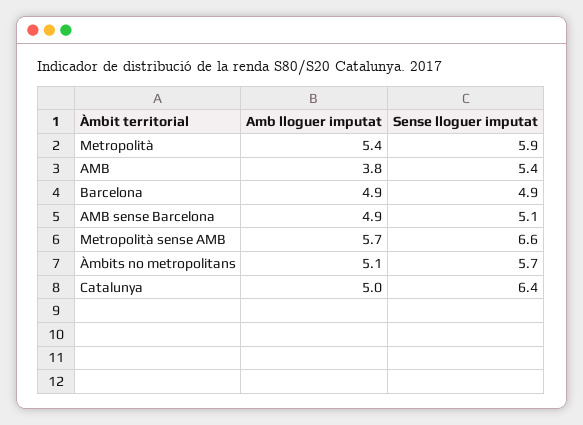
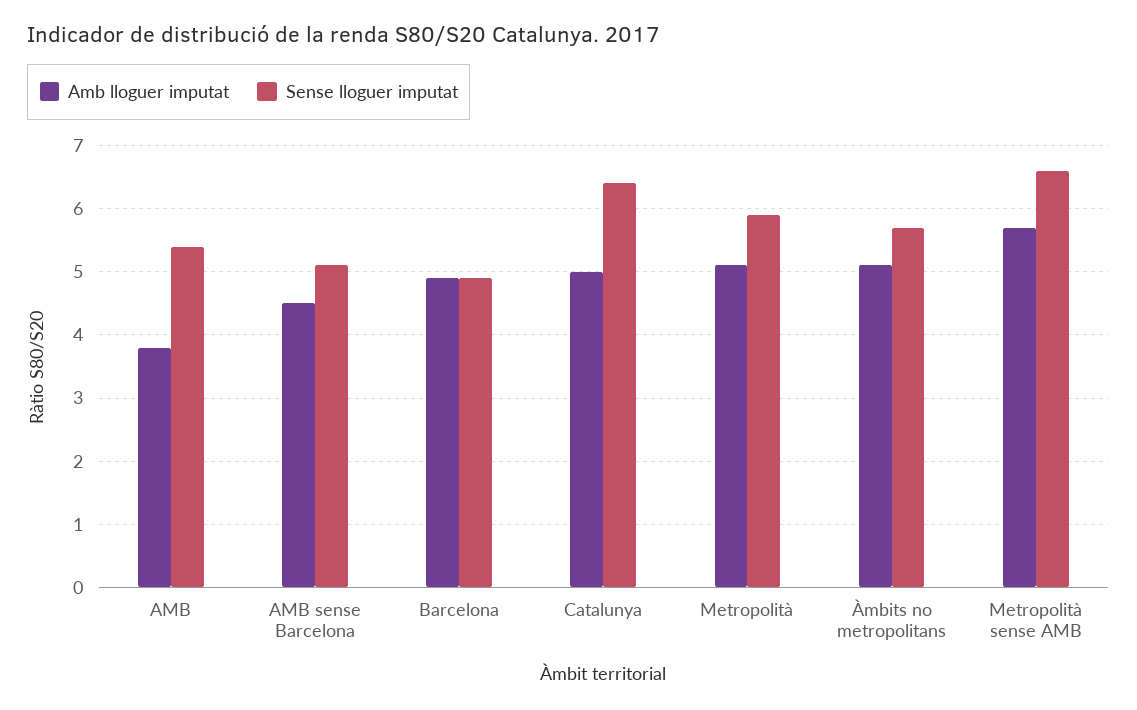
  {
    "Amb lloguer imputat": {
-     "Metropolità": 5.4,
+     "Metropolità": 5.1,
      "AMB": 3.8,
      "Barcelona": 4.9,
-     "AMB sense Barcelona": 4.9,
+     "AMB sense Barcelona": 4.5,
      "Metropolità sense AMB": 5.7,
      "Àmbits no metropolitans": 5.1,
      "Catalunya": 5
    },
    "Sense lloguer imputat": {
      "Metropolità": 5.9,
      "AMB": 5.4,
      "Barcelona": 4.9,
      "AMB sense Barcelona": 5.1,
      "Metropolità sense AMB": 6.6,
      "Àmbits no metropolitans": 5.7,
      "Catalunya": 6.4
    }
  }

